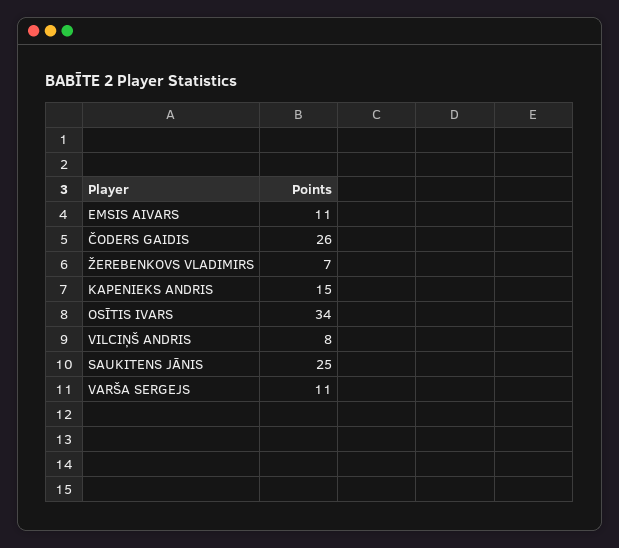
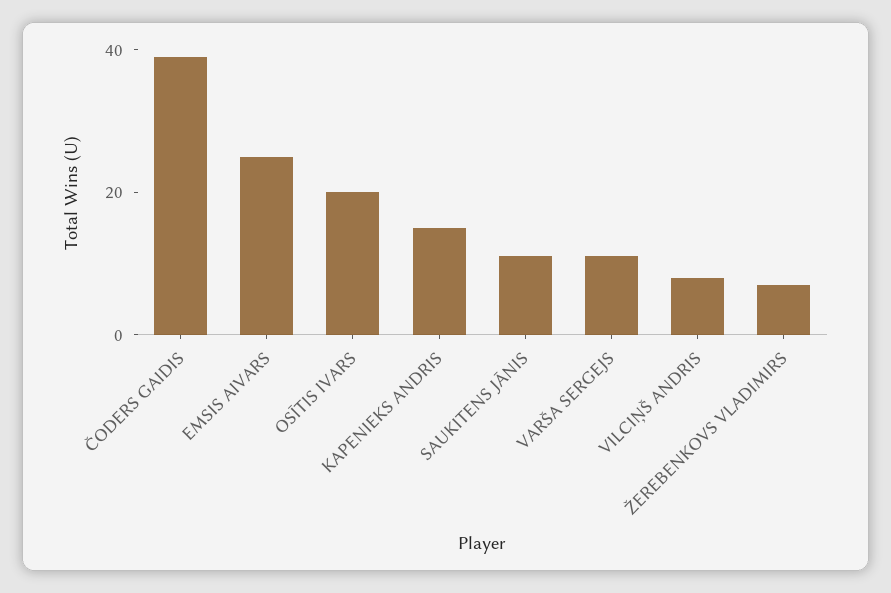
  {
-   "EMSIS AIVARS": 11,
+   "EMSIS AIVARS": 25,
-   "ČODERS GAIDIS": 26,
+   "ČODERS GAIDIS": 40,
    "ŽEREBENKOVS VLADIMIRS": 7,
    "KAPENIEKS ANDRIS": 15,
-   "OSĪTIS IVARS": 34,
+   "OSĪTIS IVARS": 20,
    "VILCIŅŠ ANDRIS": 8,
-   "SAUKITENS JĀNIS": 25,
+   "SAUKITENS JĀNIS": 10,
    "VARŠA SERGEJS": 11
  }

